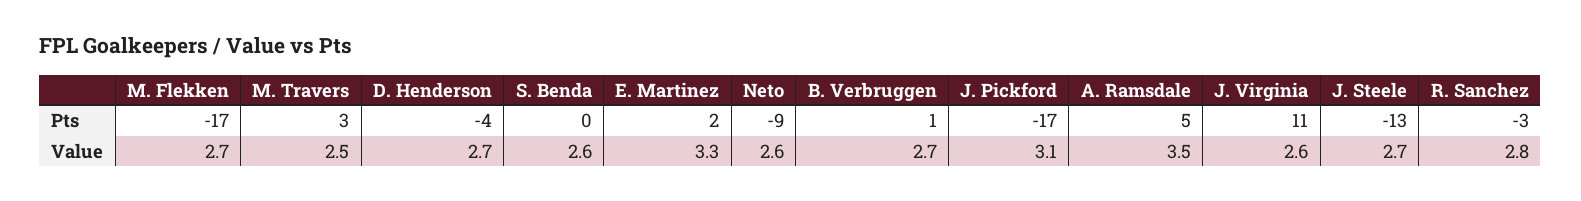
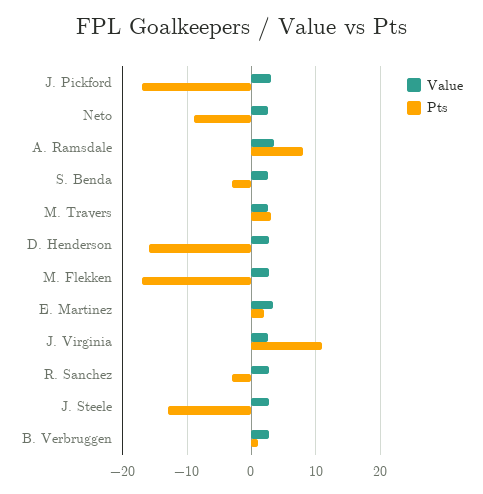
  {
    "Pts": {
      "M. Flekken": -17,
      "M. Travers": 3,
-     "D. Henderson": -4,
+     "D. Henderson": -16,
-     "S. Benda": 0,
+     "S. Benda": -3,
      "E. Martinez": 2,
      "Neto": -9,
      "B. Verbruggen": 1,
      "J. Pickford": -17,
-     "A. Ramsdale": 5,
+     "A. Ramsdale": 8,
      "J. Virginia": 11,
      "J. Steele": -13,
      "R. Sanchez": -3
    },
    "Value": {
      "M. Flekken": 2.7,
      "M. Travers": 2.5,
      "D. Henderson": 2.7,
      "S. Benda": 2.6,
      "E. Martinez": 3.3,
      "Neto": 2.6,
      "B. Verbruggen": 2.7,
      "J. Pickford": 3.1,
      "A. Ramsdale": 3.5,
      "J. Virginia": 2.6,
      "J. Steele": 2.7,
      "R. Sanchez": 2.8
    }
  }

